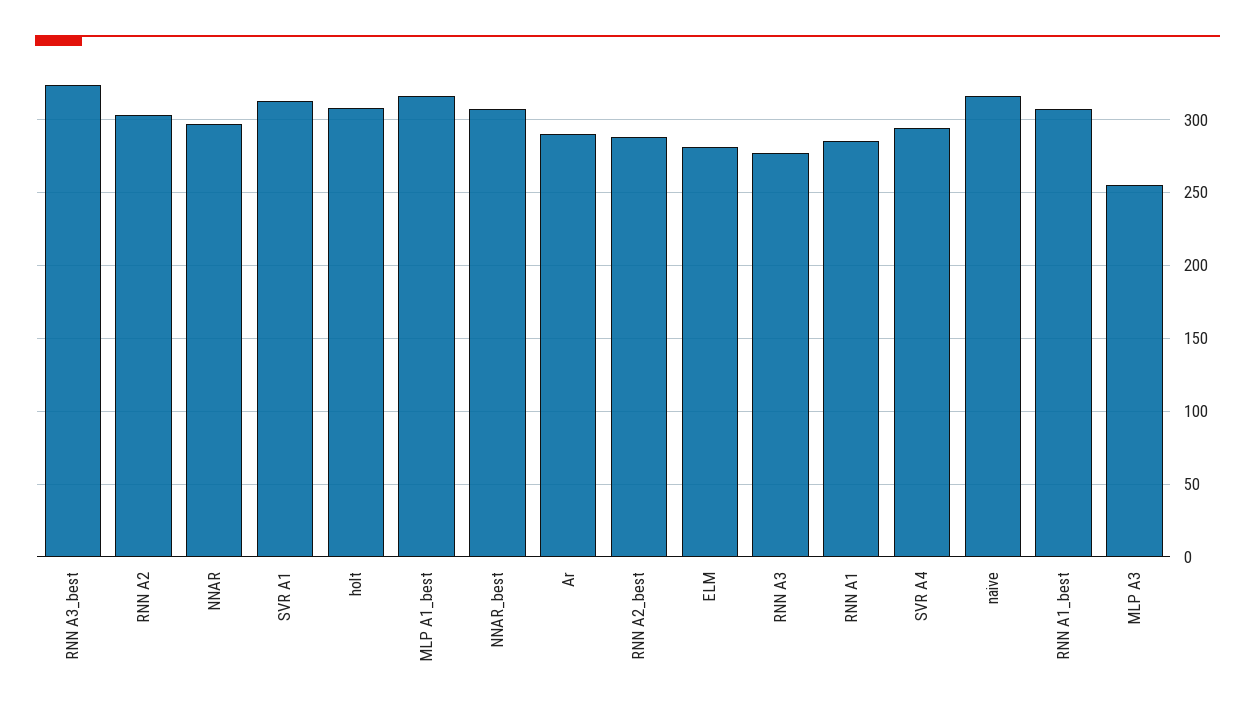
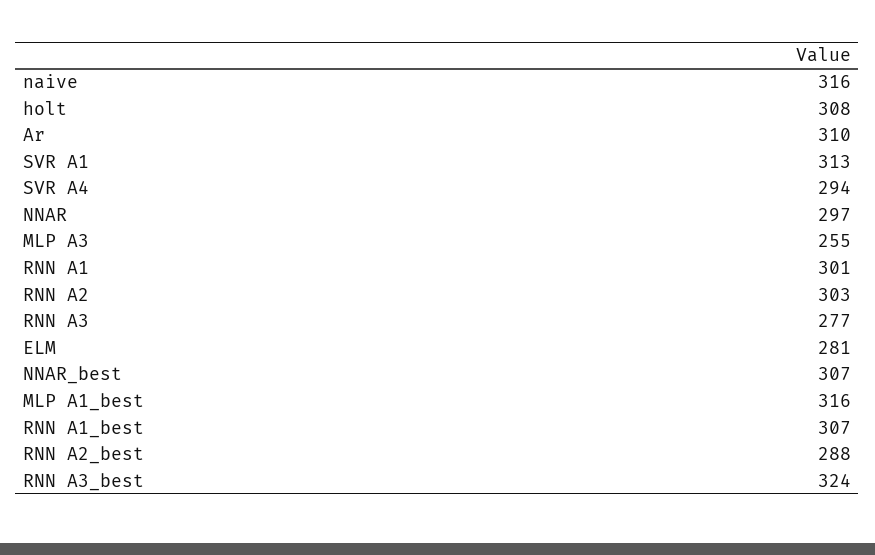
  {
    "RNN A3_best": 324,
    "RNN A2": 303,
    "NNAR": 297,
    "SVR A1": 313,
    "holt": 308,
    "MLP A1_best": 316,
    "NNAR_best": 307,
-   "Ar": 290,
+   "Ar": 310,
    "RNN A2_best": 288,
    "ELM": 281,
    "RNN A3": 277,
-   "RNN A1": 285,
+   "RNN A1": 301,
    "SVR A4": 294,
    "naive": 316,
    "RNN A1_best": 307,
    "MLP A3": 255
  }

